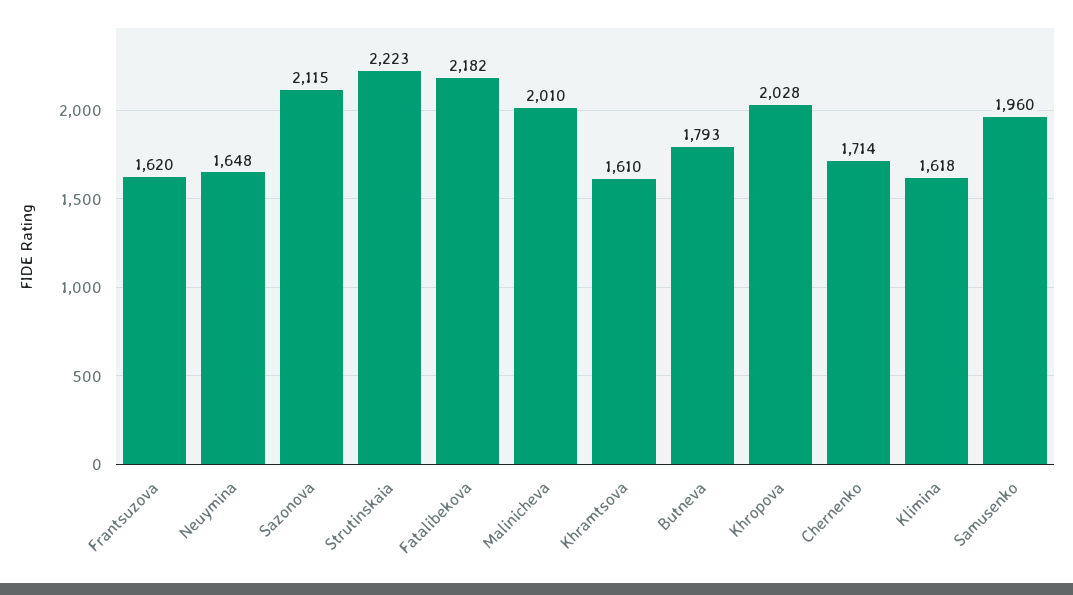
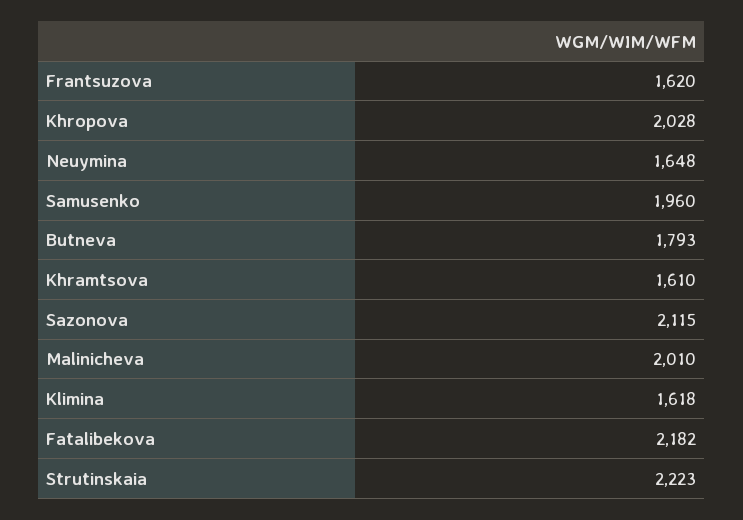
  {
    "Frantsuzova": 1620,
    "Neuymina": 1648,
    "Sazonova": 2115,
    "Strutinskaia": 2223,
    "Fatalibekova": 2182,
    "Malinicheva": 2010,
    "Khramtsova": 1610,
    "Butneva": 1793,
    "Khropova": 2028,
-   "Chernenko": 1714,
    "Klimina": 1618,
    "Samusenko": 1960
  }

